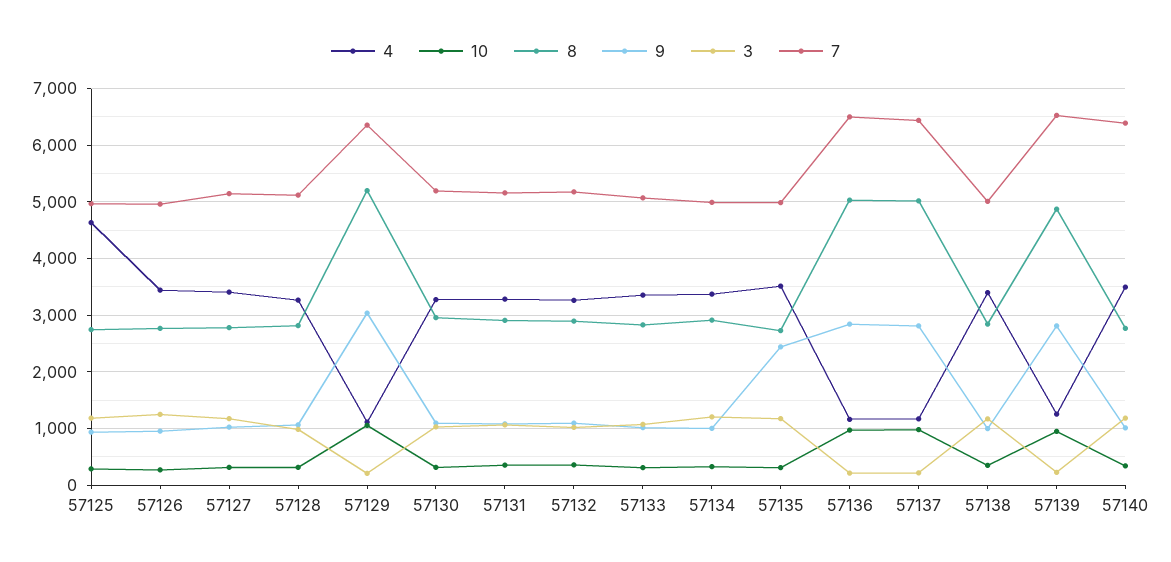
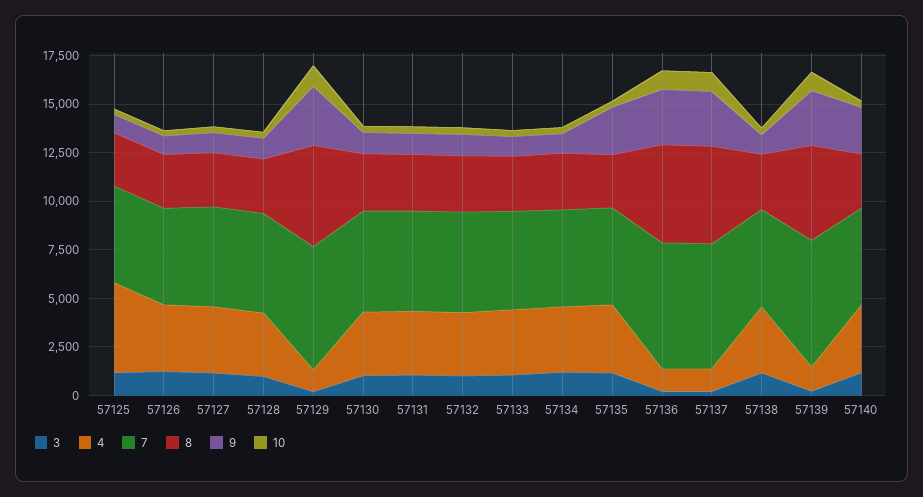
  {
    "4": {
      "57125": 4600,
      "57126": 3400,
      "57127": 3400,
      "57128": 3200,
      "57129": 1200,
      "57130": 3200,
      "57131": 3200,
      "57132": 3200,
      "57133": 3400,
      "57134": 3400,
      "57135": 3600,
      "57136": 1200,
      "57137": 1200,
      "57138": 3400,
      "57139": 1200,
      "57140": 3400
    },
    "10": {
      "57125": 200,
      "57126": 200,
      "57127": 400,
      "57128": 400,
      "57129": 1000,
      "57130": 400,
      "57131": 400,
      "57132": 400,
      "57133": 400,
      "57134": 400,
      "57135": 400,
      "57136": 1000,
      "57137": 1000,
      "57138": 400,
      "57139": 1000,
      "57140": 400
    },
    "8": {
      "57125": 2800,
      "57126": 2800,
      "57127": 2800,
      "57128": 2800,
      "57129": 5200,
      "57130": 3000,
      "57131": 3000,
      "57132": 2800,
      "57133": 2800,
      "57134": 3000,
      "57135": 2800,
      "57136": 5000,
      "57137": 5000,
      "57138": 2800,
      "57139": 4800,
      "57140": 2800
    },
    "9": {
      "57125": 1000,
      "57126": 1000,
      "57127": 1000,
      "57128": 1000,
      "57129": 3000,
      "57130": 1000,
      "57131": 1000,
      "57132": 1000,
      "57133": 1000,
      "57134": 1000,
      "57135": 2400,
      "57136": 2800,
      "57137": 2800,
      "57138": 1000,
      "57139": 2800,
-     "57140": 1000
+     "57140": 2500
    },
    "3": {
      "57125": 1200,
      "57126": 1200,
      "57127": 1200,
      "57128": 1000,
      "57129": 200,
      "57130": 1000,
      "57131": 1000,
      "57132": 1000,
      "57133": 1000,
      "57134": 1200,
      "57135": 1200,
      "57136": 200,
      "57137": 200,
      "57138": 1200,
      "57139": 200,
      "57140": 1200
    },
    "7": {
      "57125": 5000,
      "57126": 5000,
      "57127": 5200,
      "57128": 5200,
      "57129": 6400,
      "57130": 5200,
      "57131": 5200,
      "57132": 5200,
      "57133": 5000,
      "57134": 5000,
      "57135": 5000,
      "57136": 6600,
      "57137": 6400,
      "57138": 5000,
      "57139": 6600,
-     "57140": 6400
+     "57140": 5000
    }
  }

